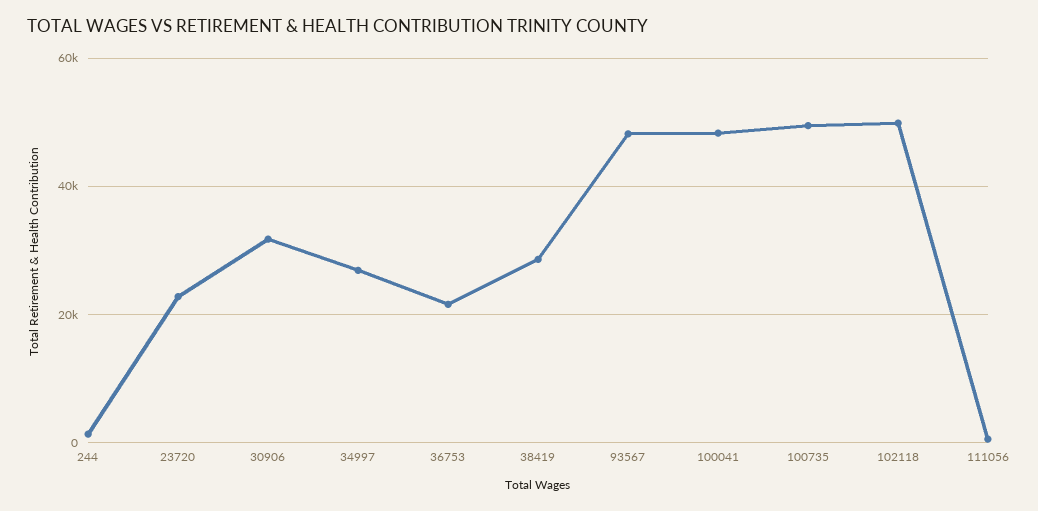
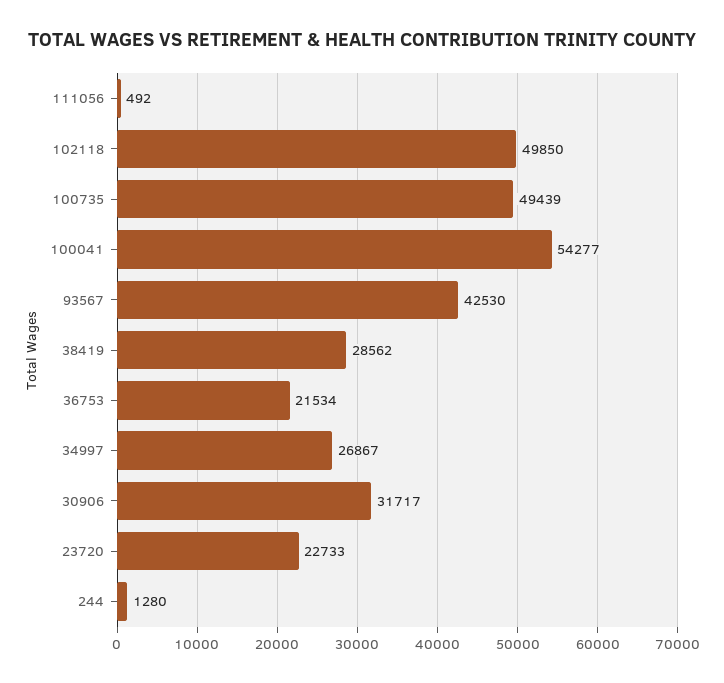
  {
    "244": 1280,
    "23720": 22733,
    "30906": 31717,
    "34997": 26867,
    "36753": 21534,
    "38419": 28562,
-   "93567": 48000,
+   "93567": 42530,
-   "100041": 48000,
+   "100041": 54277,
    "100735": 49439,
    "102118": 49850,
    "111056": 492
  }

